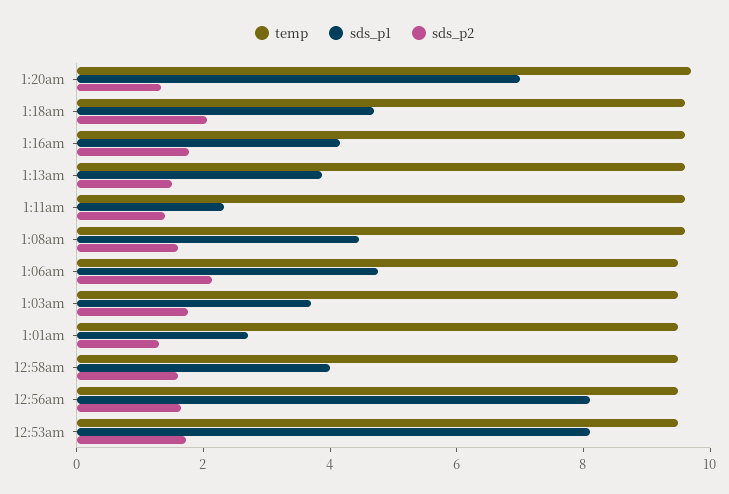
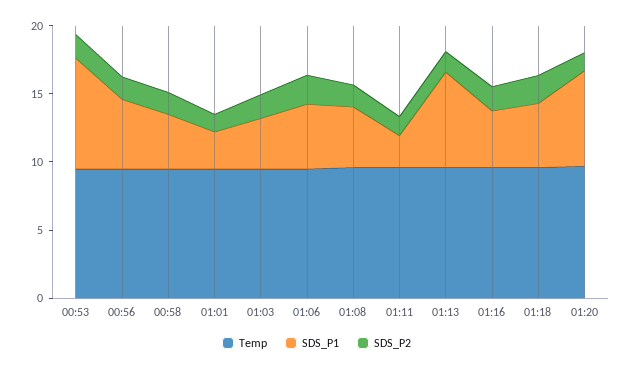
  {
    "temp": {
      "1:20am": 9.5,
      "1:18am": 9.5,
      "1:16am": 9.5,
      "1:13am": 9.5,
      "1:11am": 9.5,
      "1:08am": 9.5,
      "1:06am": 9.5,
      "1:03am": 9.5,
      "1:01am": 9.5,
      "12:58am": 9.5,
      "12:56am": 9.5,
      "12:53am": 9.5
    },
    "sds_p1": {
      "1:20am": 7,
      "1:18am": 4.5,
      "1:16am": 4,
-     "1:13am": 4,
+     "1:13am": 7,
      "1:11am": 2.5,
      "1:08am": 4.5,
      "1:06am": 5,
      "1:03am": 3.5,
      "1:01am": 2.5,
      "12:58am": 4,
-     "12:56am": 8,
+     "12:56am": 5,
      "12:53am": 8
    },
    "sds_p2": {
      "1:20am": 1.5,
      "1:18am": 2,
      "1:16am": 2,
      "1:13am": 1.5,
      "1:11am": 1.5,
      "1:08am": 1.5,
      "1:06am": 2,
      "1:03am": 2,
      "1:01am": 1.5,
      "12:58am": 1.5,
      "12:56am": 1.5,
      "12:53am": 1.5
    }
  }

